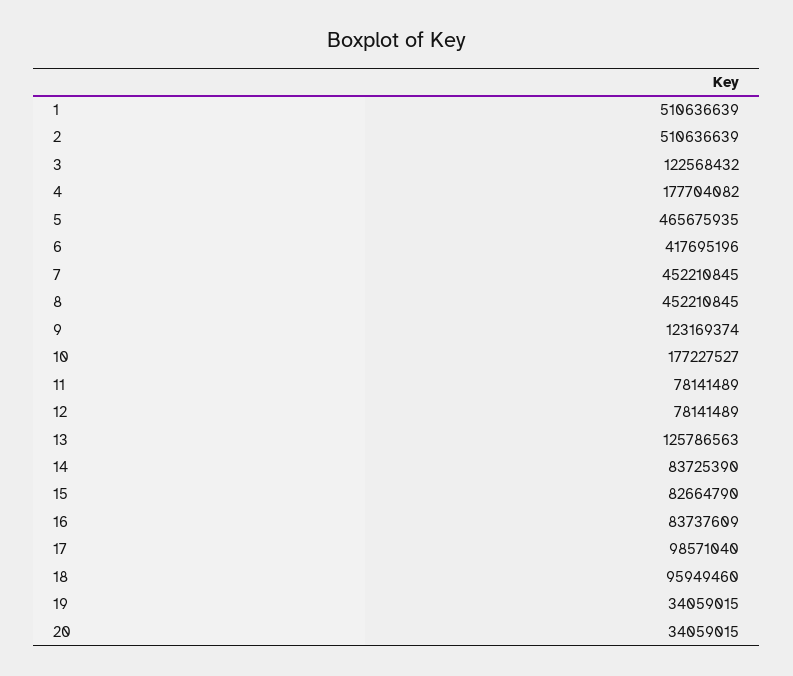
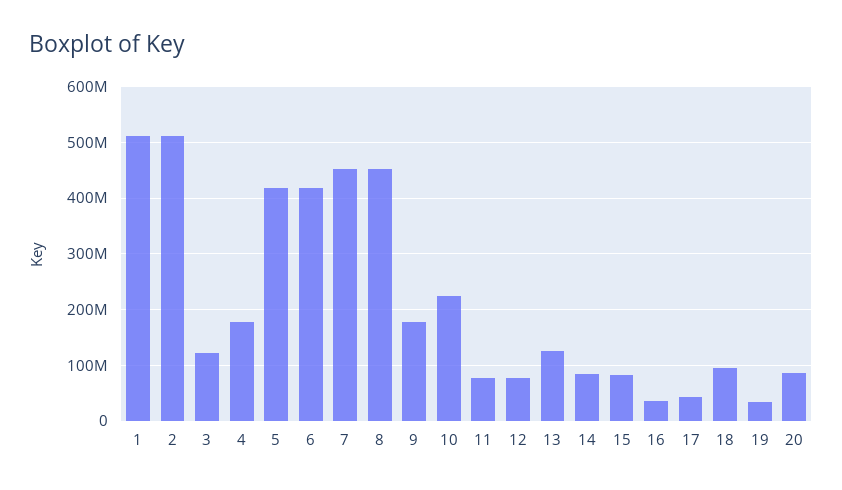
  {
    "1": 510636639,
    "2": 510636639,
    "3": 122568432,
    "4": 177704082,
-   "5": 465675935,
+   "5": 420000000,
    "6": 417695196,
    "7": 452210845,
    "8": 452210845,
-   "9": 123169374,
+   "9": 180000000,
-   "10": 177227527,
+   "10": 220000000,
    "11": 78141489,
    "12": 78141489,
    "13": 125786563,
    "14": 83725390,
    "15": 82664790,
-   "16": 83737609,
+   "16": 40000000,
-   "17": 98571040,
+   "17": 40000000,
    "18": 95949460,
    "19": 34059015,
-   "20": 34059015
+   "20": 80000000
  }

